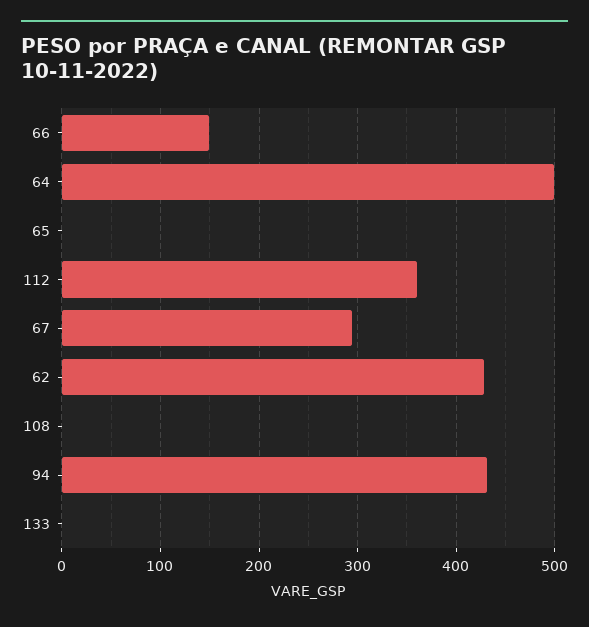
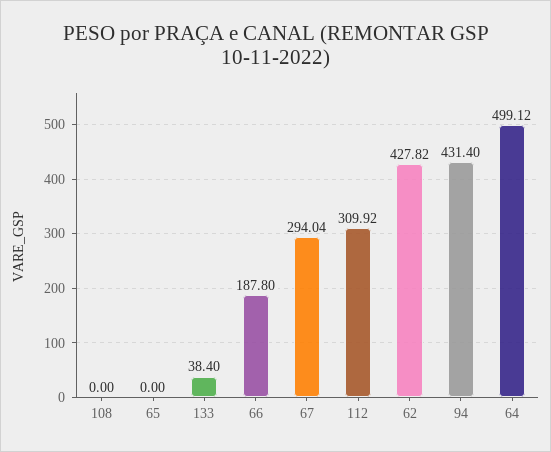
  {
-   "66": 150,
+   "66": 187.8,
    "64": 499.12,
    "65": 0,
-   "112": 360,
+   "112": 309.92,
    "67": 294.04,
    "62": 427.82,
    "108": 0,
    "94": 431.4,
-   "133": 0
+   "133": 38.4
  }

